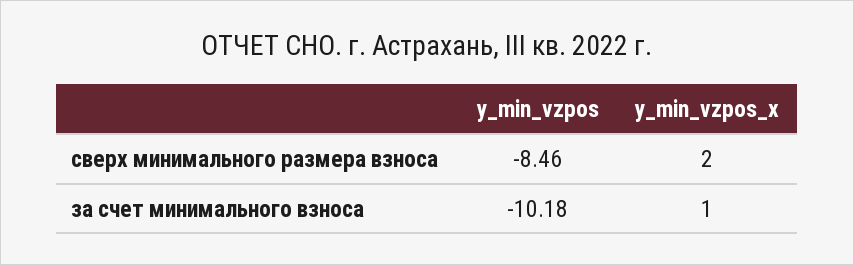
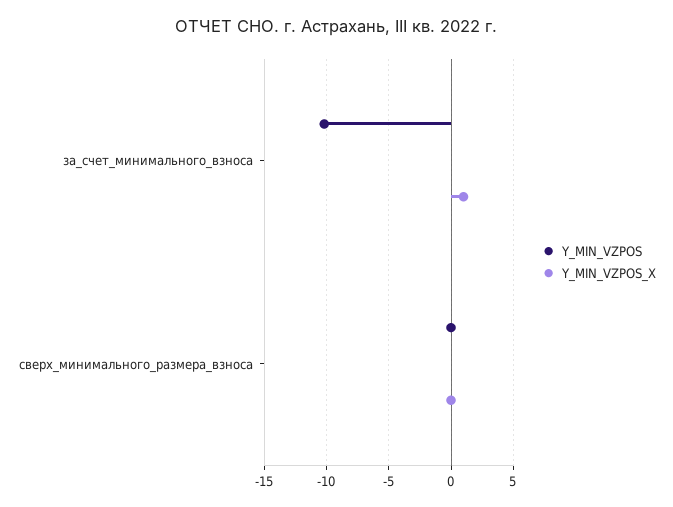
  {
    "y_min_vzpos": {
-     "сверх минимального размера взноса": -8.46,
+     "сверх минимального размера взноса": 0,
      "за счет минимального взноса": -10.18
    },
    "y_min_vzpos_x": {
-     "сверх минимального размера взноса": 2,
+     "сверх минимального размера взноса": 0,
      "за счет минимального взноса": 1
    }
  }

